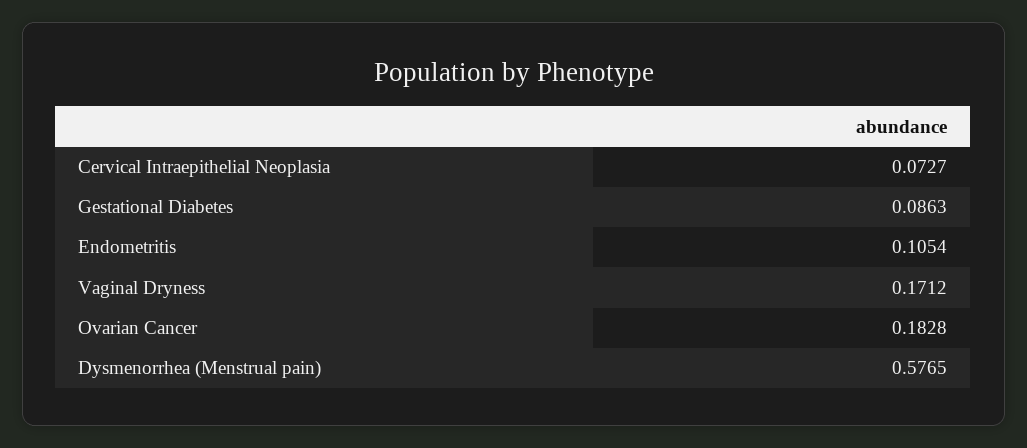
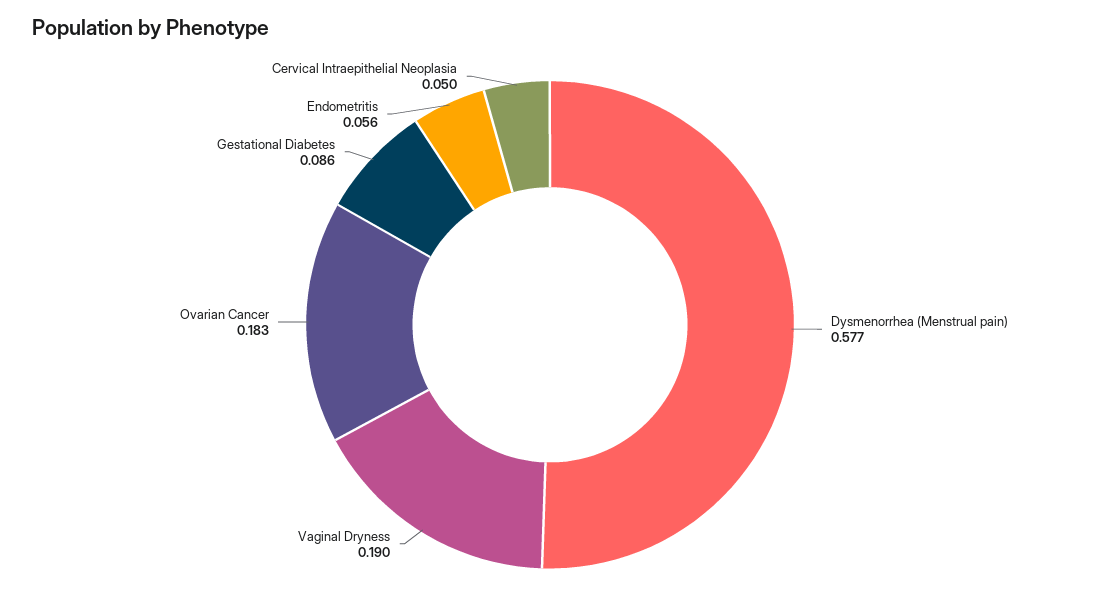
  {
-   "Cervical Intraepithelial Neoplasia": 0.0727,
+   "Cervical Intraepithelial Neoplasia": 0.05,
    "Gestational Diabetes": 0.0863,
-   "Endometritis": 0.1054,
+   "Endometritis": 0.056,
-   "Vaginal Dryness": 0.1712,
+   "Vaginal Dryness": 0.19,
    "Ovarian Cancer": 0.1828,
    "Dysmenorrhea (Menstrual pain)": 0.5765
  }

